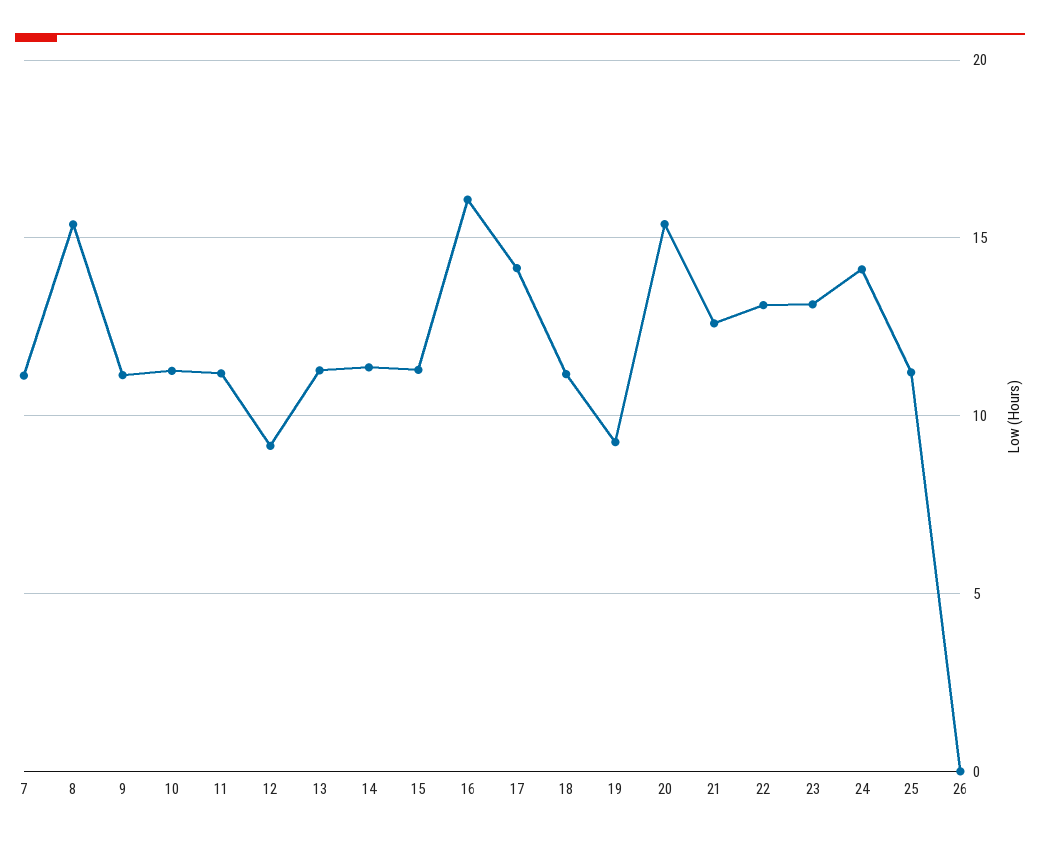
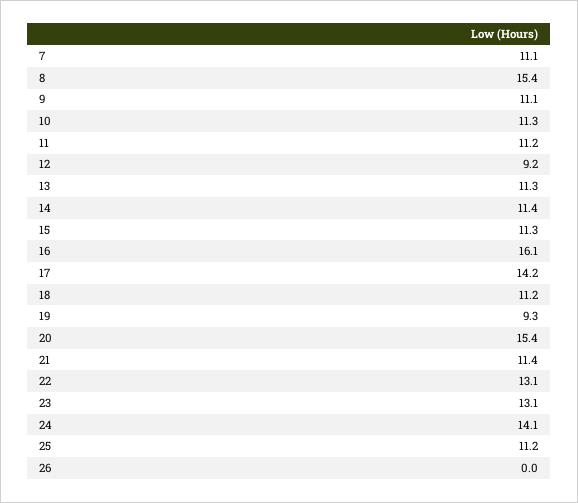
  {
    "7": 11.1,
    "8": 15.4,
    "9": 11.1,
    "10": 11.3,
    "11": 11.2,
    "12": 9.2,
    "13": 11.3,
    "14": 11.4,
    "15": 11.3,
    "16": 16.1,
    "17": 14.2,
    "18": 11.2,
    "19": 9.3,
    "20": 15.4,
-   "21": 12.5,
+   "21": 11.4,
    "22": 13.1,
    "23": 13.1,
    "24": 14.1,
    "25": 11.2,
    "26": 0
  }

